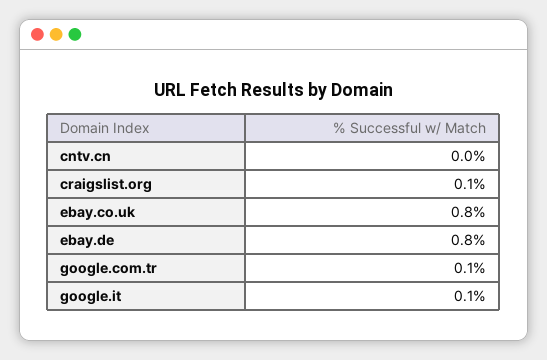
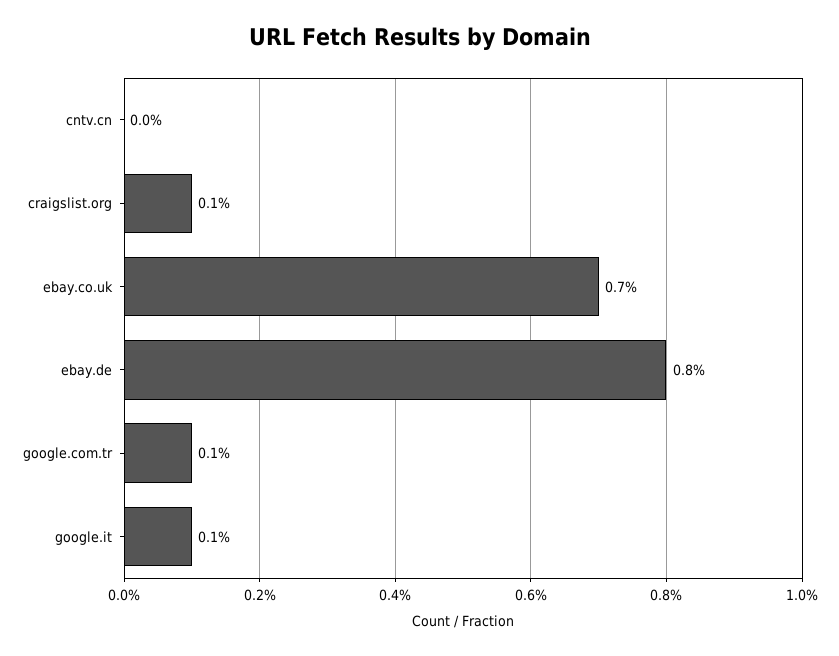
  {
    "cntv.cn": 0,
    "craigslist.org": 0.1,
-   "ebay.co.uk": 0.8,
+   "ebay.co.uk": 0.7,
    "ebay.de": 0.8,
    "google.com.tr": 0.1,
    "google.it": 0.1
  }

